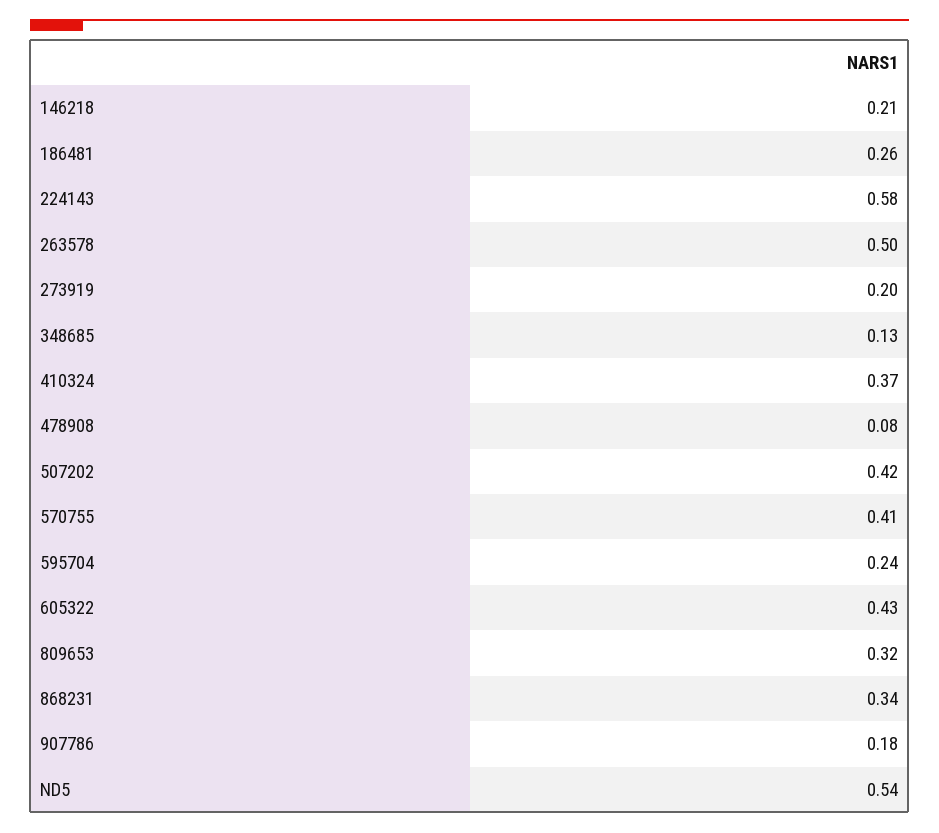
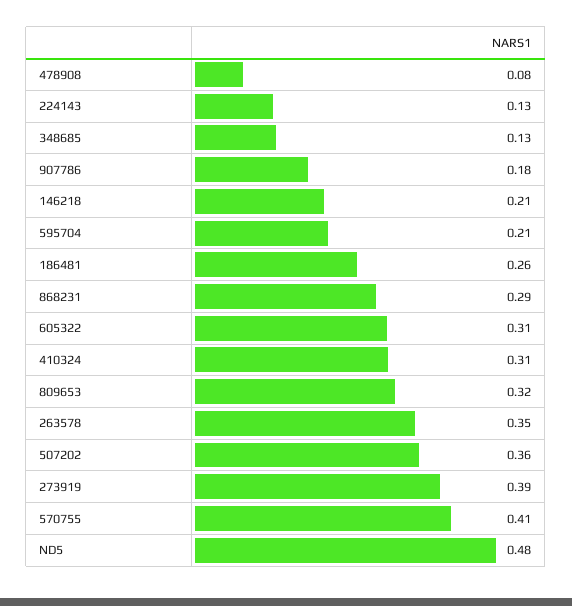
  {
    "146218": 0.21,
    "186481": 0.26,
-   "224143": 0.58,
+   "224143": 0.13,
-   "263578": 0.5,
+   "263578": 0.35,
-   "273919": 0.2,
+   "273919": 0.39,
    "348685": 0.13,
-   "410324": 0.37,
+   "410324": 0.31,
    "478908": 0.08,
-   "507202": 0.42,
+   "507202": 0.36,
    "570755": 0.41,
-   "595704": 0.24,
+   "595704": 0.21,
-   "605322": 0.43,
+   "605322": 0.31,
    "809653": 0.32,
-   "868231": 0.34,
+   "868231": 0.29,
    "907786": 0.18,
-   "ND5": 0.54
+   "ND5": 0.48
  }

